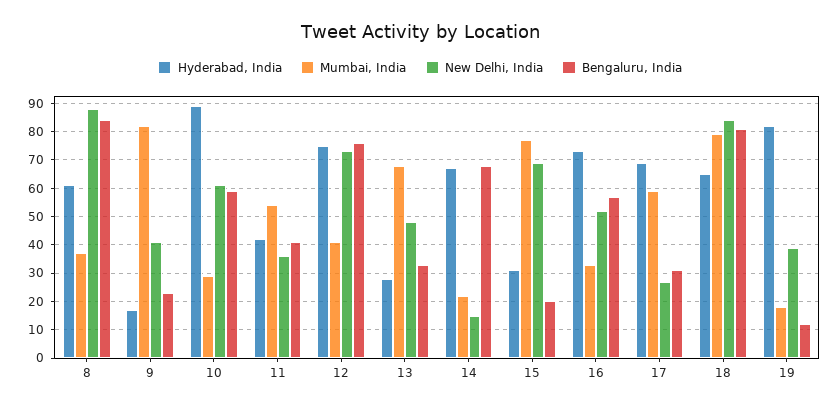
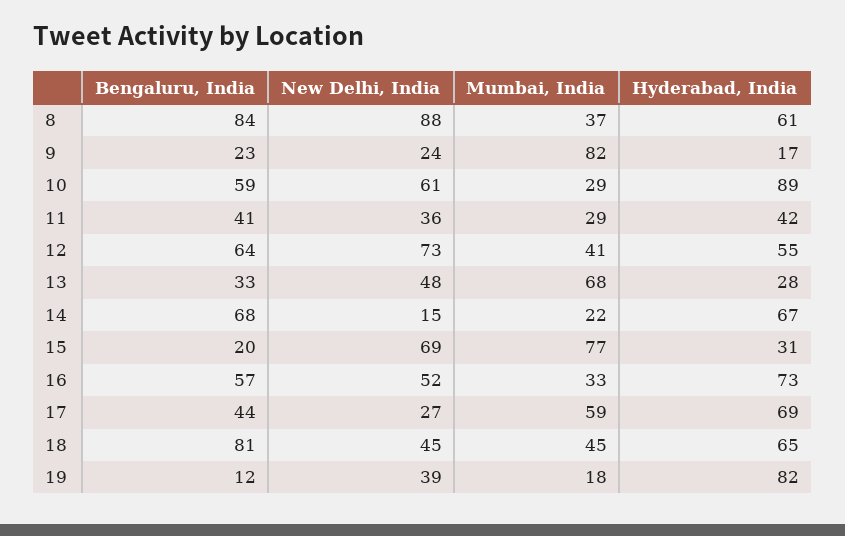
  {
    "Hyderabad, India": {
      "8": 61,
      "9": 17,
      "10": 89,
      "11": 42,
-     "12": 75,
+     "12": 55,
      "13": 28,
      "14": 67,
      "15": 31,
      "16": 73,
      "17": 69,
      "18": 65,
      "19": 82
    },
    "Mumbai, India": {
      "8": 37,
      "9": 82,
      "10": 29,
-     "11": 55,
+     "11": 29,
      "12": 41,
      "13": 68,
      "14": 22,
      "15": 77,
      "16": 33,
      "17": 59,
-     "18": 80,
+     "18": 45,
      "19": 18
    },
    "New Delhi, India": {
      "8": 88,
-     "9": 40,
+     "9": 24,
      "10": 61,
      "11": 36,
      "12": 73,
      "13": 48,
      "14": 15,
      "15": 69,
      "16": 52,
      "17": 27,
-     "18": 85,
+     "18": 45,
      "19": 39
    },
    "Bengaluru, India": {
      "8": 84,
      "9": 23,
      "10": 59,
      "11": 41,
-     "12": 75,
+     "12": 64,
      "13": 33,
      "14": 68,
      "15": 20,
      "16": 57,
-     "17": 30,
+     "17": 44,
      "18": 81,
      "19": 12
    }
  }

